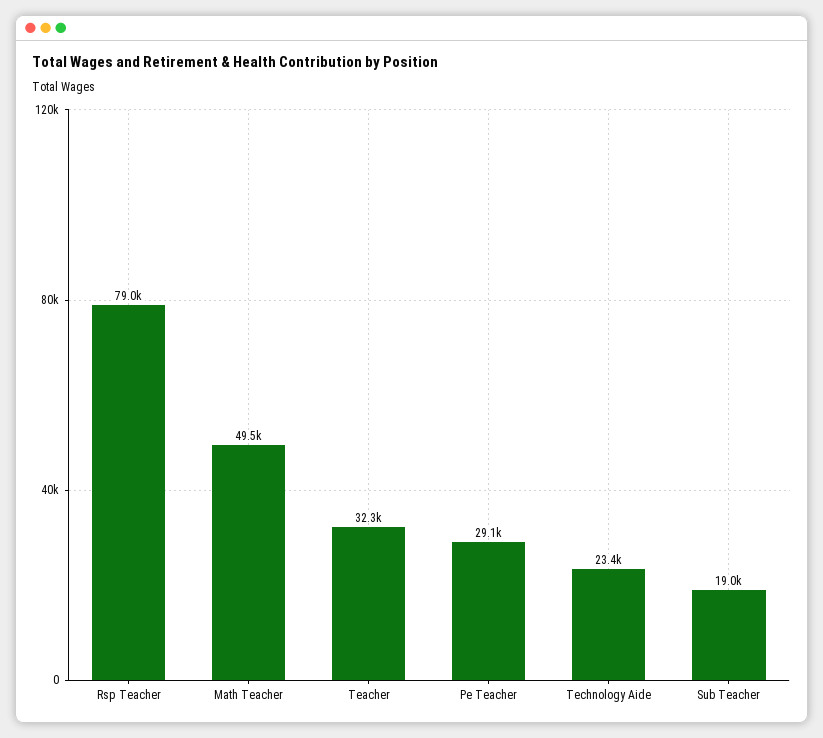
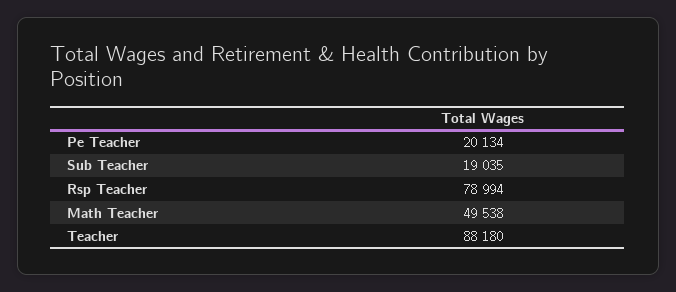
  {
    "Rsp Teacher": 78994,
    "Math Teacher": 49538,
-   "Teacher": 32300,
+   "Teacher": 88180,
-   "Pe Teacher": 29100,
+   "Pe Teacher": 20134,
-   "Technology Aide": 23400,
    "Sub Teacher": 19035
  }

